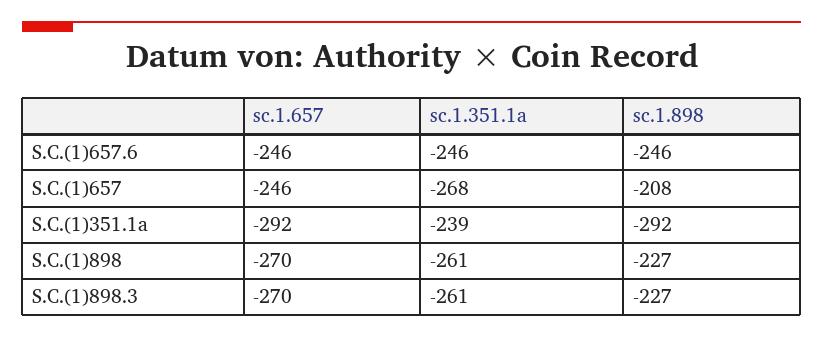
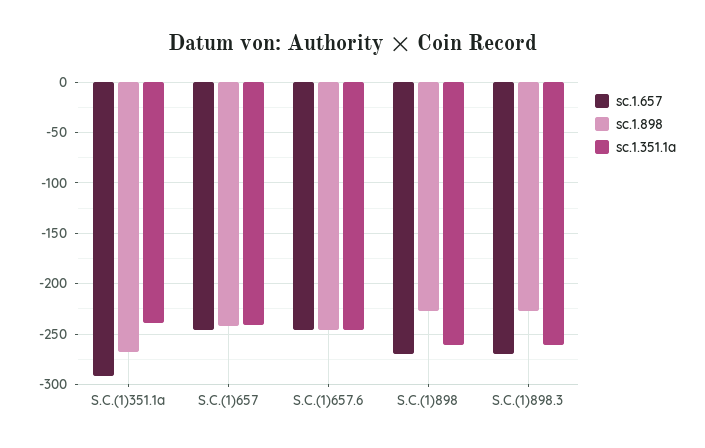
  {
    "sc.1.657": {
      "S.C.(1)657.6": -246,
      "S.C.(1)657": -246,
      "S.C.(1)351.1a": -292,
      "S.C.(1)898": -270,
      "S.C.(1)898.3": -270
    },
    "sc.1.351.1a": {
      "S.C.(1)657.6": -246,
-     "S.C.(1)657": -268,
+     "S.C.(1)657": -240,
      "S.C.(1)351.1a": -239,
      "S.C.(1)898": -261,
      "S.C.(1)898.3": -261
    },
    "sc.1.898": {
      "S.C.(1)657.6": -246,
-     "S.C.(1)657": -208,
+     "S.C.(1)657": -240,
-     "S.C.(1)351.1a": -292,
+     "S.C.(1)351.1a": -270,
      "S.C.(1)898": -227,
      "S.C.(1)898.3": -227
    }
  }

